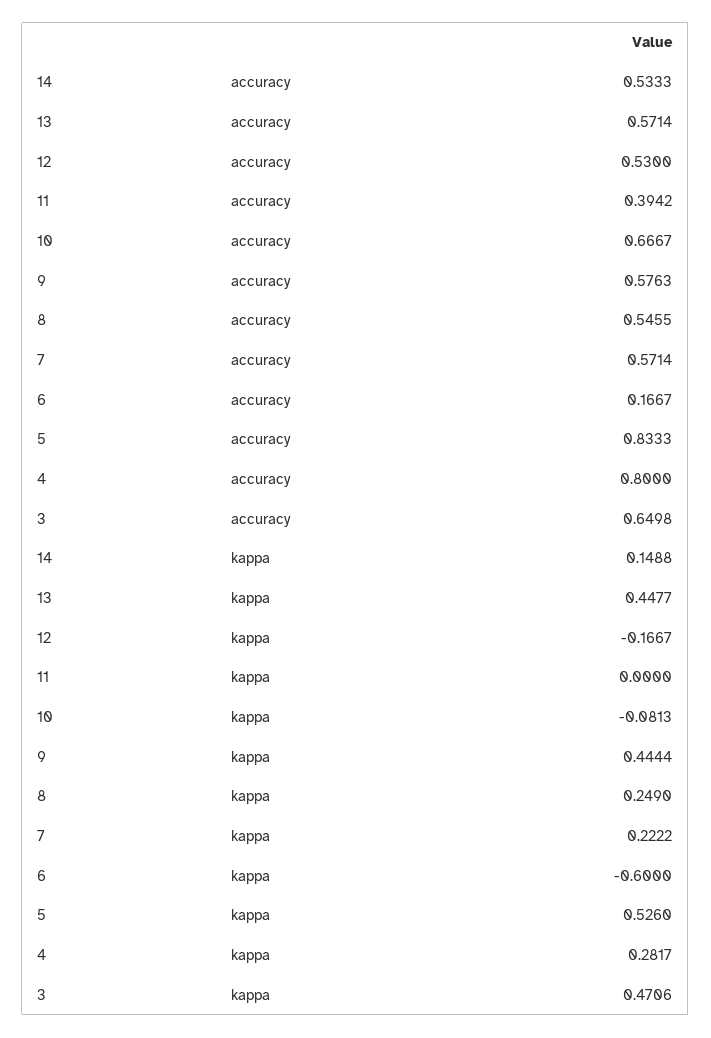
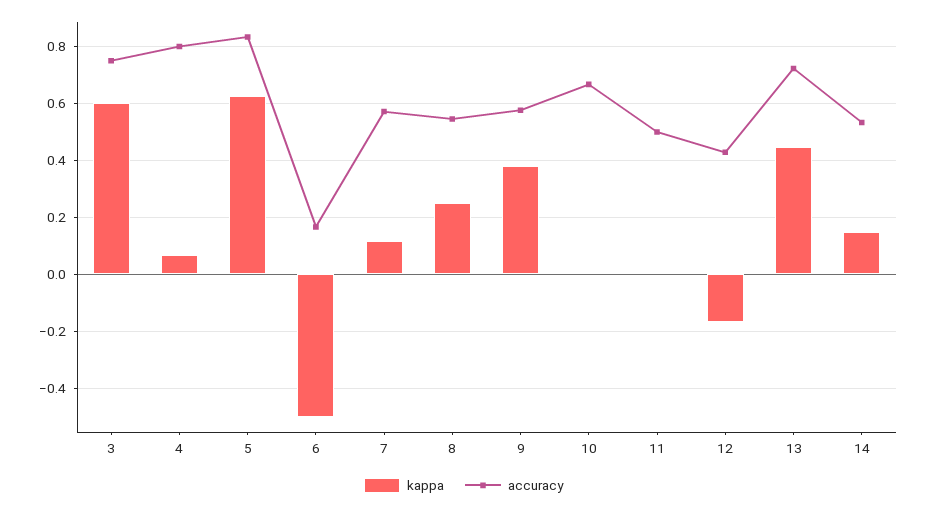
  {
    "accuracy": {
      "14": 0.5333,
-     "13": 0.5714,
+     "13": 0.725,
-     "12": 0.53,
+     "12": 0.425,
-     "11": 0.3942,
+     "11": 0.5,
      "10": 0.6667,
      "9": 0.5763,
      "8": 0.5455,
      "7": 0.5714,
      "6": 0.1667,
      "5": 0.8333,
      "4": 0.8,
-     "3": 0.6498
+     "3": 0.75
    },
    "kappa": {
      "14": 0.1488,
      "13": 0.4477,
      "12": -0.1667,
      "11": 0,
-     "10": -0.0813,
+     "10": 0,
-     "9": 0.4444,
+     "9": 0.375,
      "8": 0.249,
-     "7": 0.2222,
+     "7": 0.125,
-     "6": -0.6,
+     "6": -0.5,
-     "5": 0.526,
+     "5": 0.625,
-     "4": 0.2817,
+     "4": 0.075,
-     "3": 0.4706
+     "3": 0.6
    }
  }

